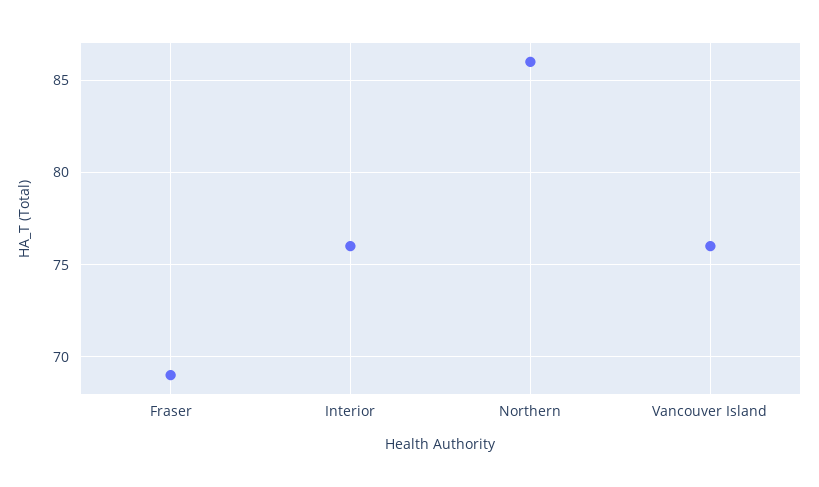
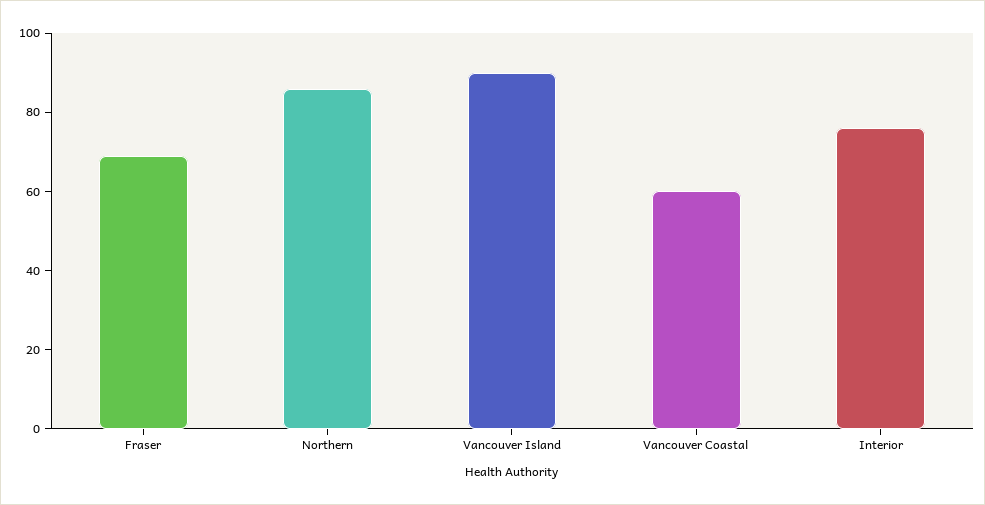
  {
    "Fraser": 69,
    "Interior": 76,
    "Northern": 86,
-   "Vancouver Island": 76
+   "Vancouver Island": 90,
+   "Vancouver Coastal": 60
  }

